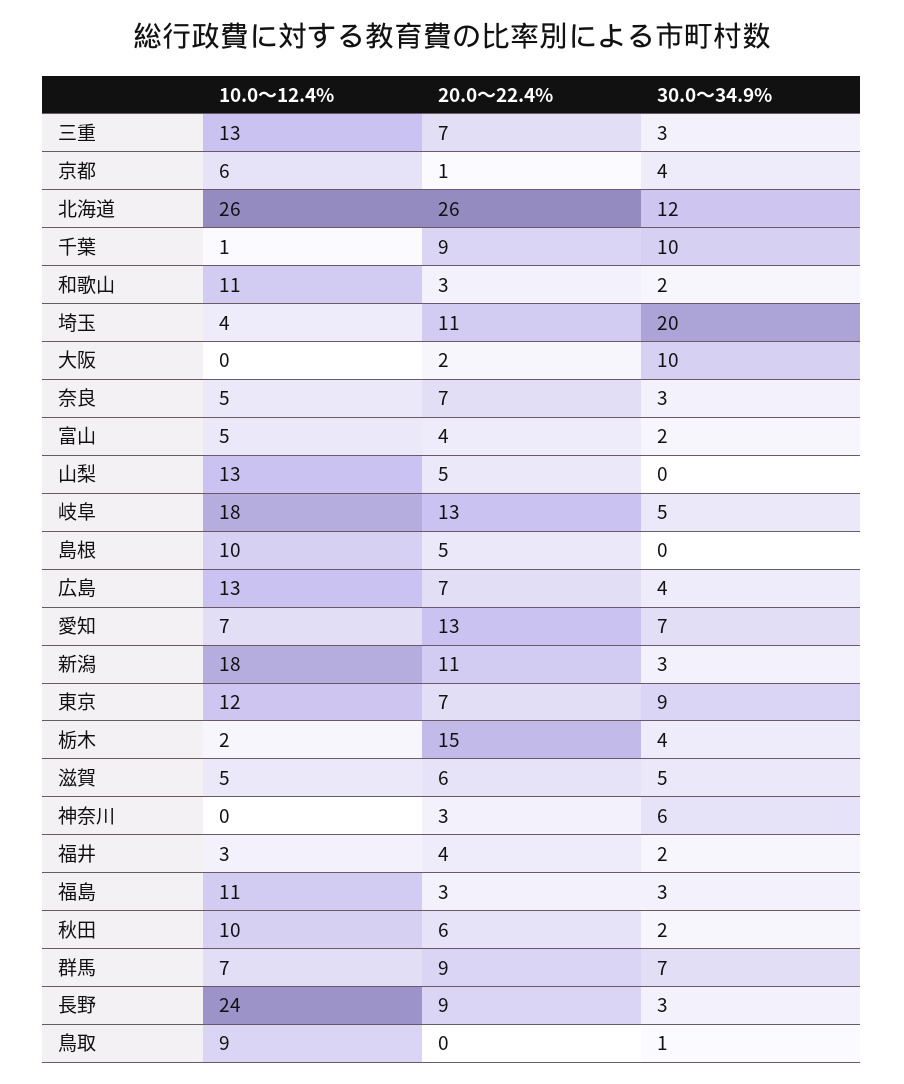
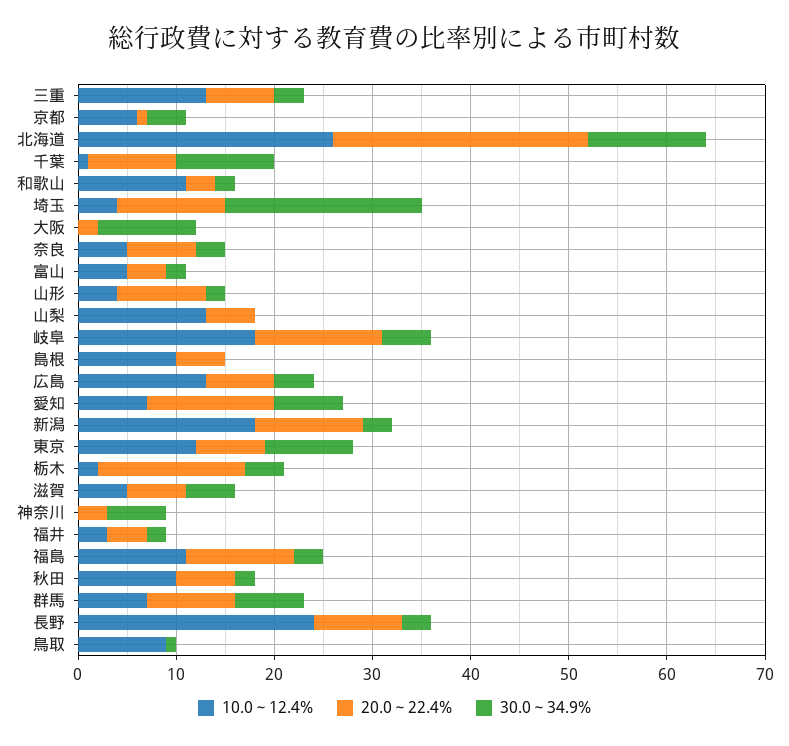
  {
    "10.0～12.4%": {
      "三重": 13,
      "京都": 6,
      "北海道": 26,
      "千葉": 1,
      "和歌山": 11,
      "埼玉": 4,
      "大阪": 0,
      "奈良": 5,
      "富山": 5,
      "山梨": 13,
      "岐阜": 18,
      "島根": 10,
      "広島": 13,
      "愛知": 7,
      "新潟": 18,
      "東京": 12,
      "栃木": 2,
      "滋賀": 5,
      "神奈川": 0,
      "福井": 3,
      "福島": 11,
      "秋田": 10,
      "群馬": 7,
      "長野": 24,
-     "鳥取": 9
+     "鳥取": 9,
+     "山形": 4
    },
    "20.0～22.4%": {
      "三重": 7,
      "京都": 1,
      "北海道": 26,
      "千葉": 9,
      "和歌山": 3,
      "埼玉": 11,
      "大阪": 2,
      "奈良": 7,
      "富山": 4,
      "山梨": 5,
      "岐阜": 13,
      "島根": 5,
      "広島": 7,
      "愛知": 13,
      "新潟": 11,
      "東京": 7,
      "栃木": 15,
      "滋賀": 6,
      "神奈川": 3,
      "福井": 4,
-     "福島": 3,
+     "福島": 11,
      "秋田": 6,
      "群馬": 9,
      "長野": 9,
-     "鳥取": 0
+     "鳥取": 0,
+     "山形": 9
    },
    "30.0～34.9%": {
      "三重": 3,
      "京都": 4,
      "北海道": 12,
      "千葉": 10,
      "和歌山": 2,
      "埼玉": 20,
      "大阪": 10,
      "奈良": 3,
      "富山": 2,
      "山梨": 0,
      "岐阜": 5,
      "島根": 0,
      "広島": 4,
      "愛知": 7,
      "新潟": 3,
      "東京": 9,
      "栃木": 4,
      "滋賀": 5,
      "神奈川": 6,
      "福井": 2,
      "福島": 3,
      "秋田": 2,
      "群馬": 7,
      "長野": 3,
-     "鳥取": 1
+     "鳥取": 1,
+     "山形": 2
    }
  }

